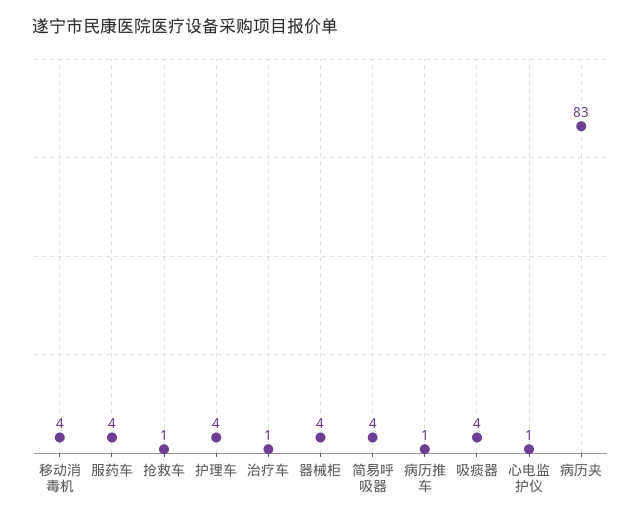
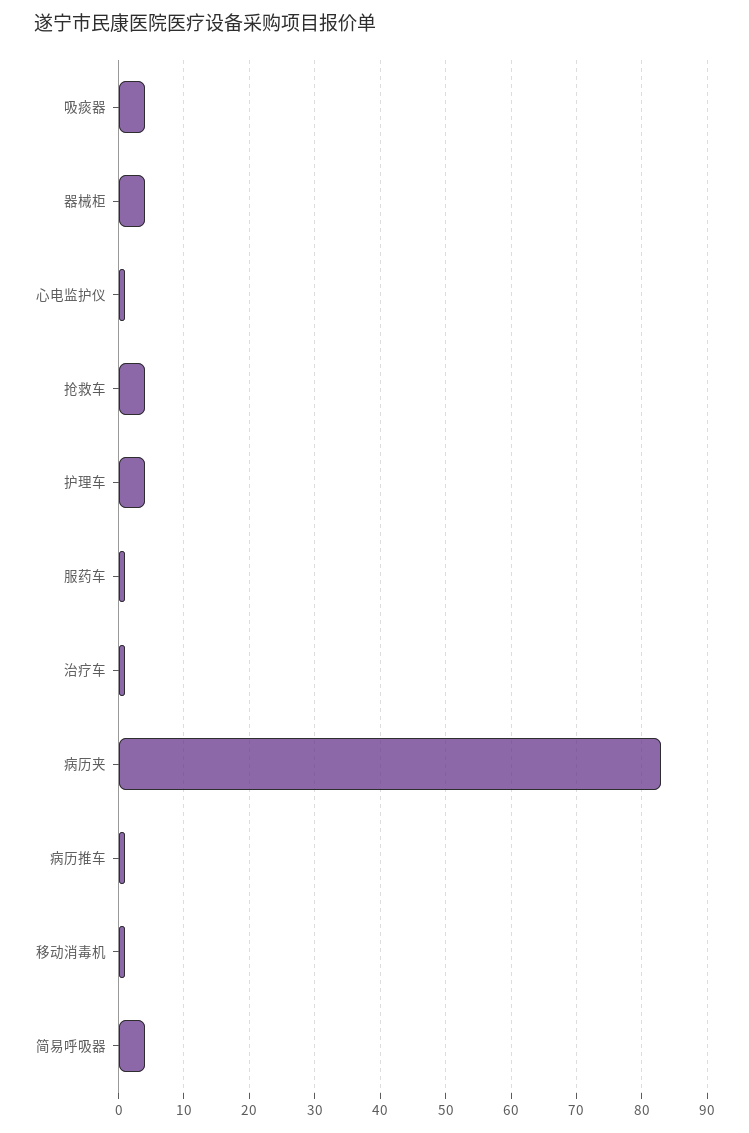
  {
-   "移动消毒机": 4,
+   "移动消毒机": 1,
-   "服药车": 4,
+   "服药车": 1,
-   "抢救车": 1,
+   "抢救车": 4,
    "护理车": 4,
    "治疗车": 1,
    "器械柜": 4,
    "简易呼吸器": 4,
    "病历推车": 1,
    "吸痰器": 4,
    "心电监护仪": 1,
    "病历夹": 83
  }

